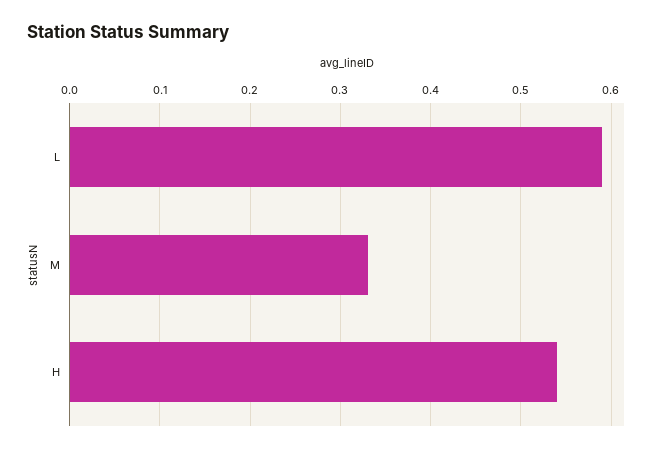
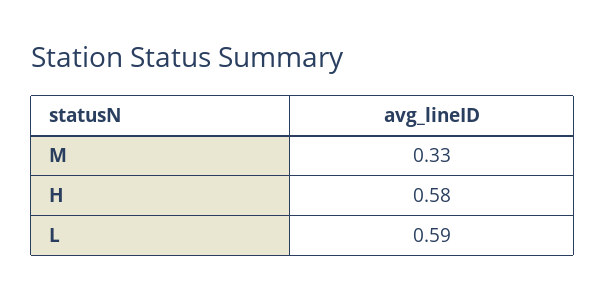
  {
    "L": 0.59,
    "M": 0.33,
-   "H": 0.54
+   "H": 0.58
  }

